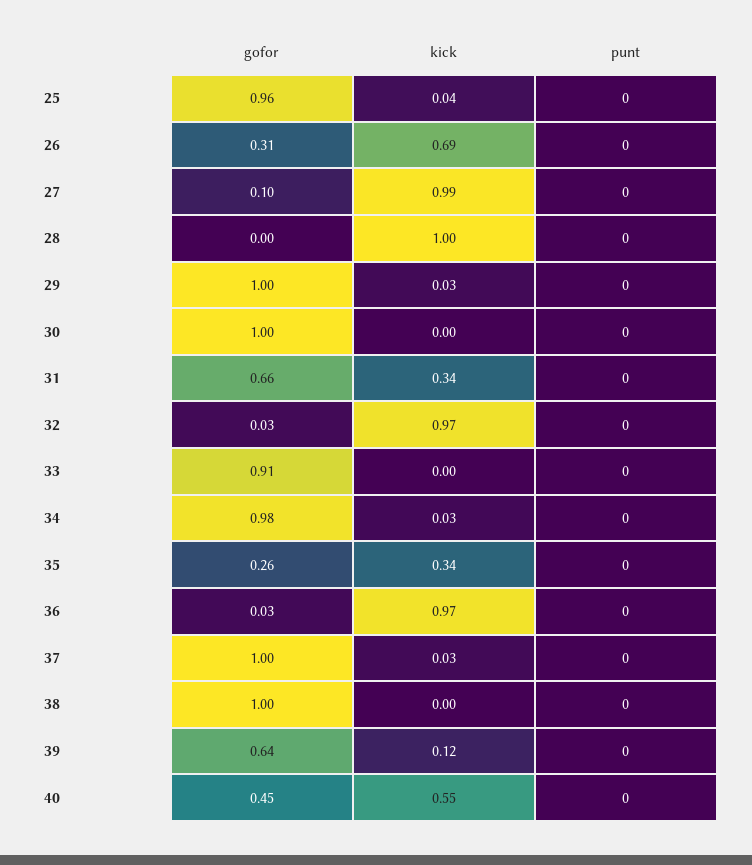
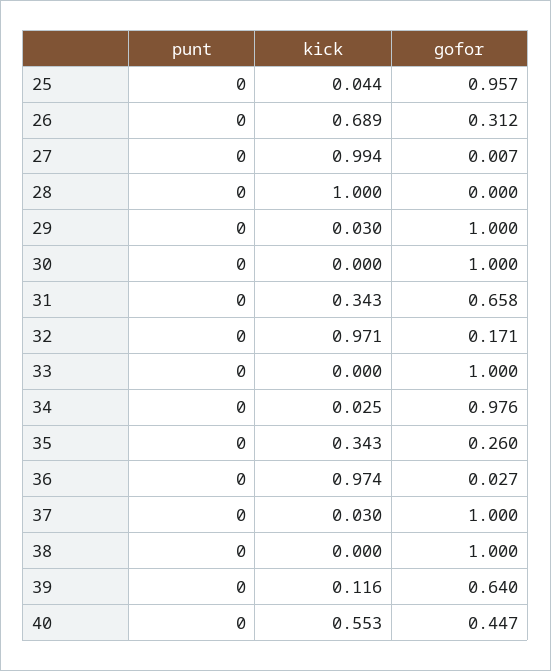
  {
    "gofor": {
      "25": 0.957,
      "26": 0.312,
-     "27": 0.1,
+     "27": 0.007,
      "28": 0,
      "29": 1,
      "30": 1,
      "31": 0.658,
-     "32": 0.03,
+     "32": 0.171,
-     "33": 0.91,
+     "33": 1,
      "34": 0.976,
      "35": 0.26,
      "36": 0.027,
      "37": 1,
      "38": 1,
      "39": 0.64,
      "40": 0.447
    },
    "kick": {
      "25": 0.044,
      "26": 0.689,
      "27": 0.994,
      "28": 1,
      "29": 0.03,
      "30": 0,
      "31": 0.343,
      "32": 0.971,
      "33": 0,
      "34": 0.025,
      "35": 0.343,
      "36": 0.974,
      "37": 0.03,
      "38": 0,
      "39": 0.116,
      "40": 0.553
    },
    "punt": {
      "25": 0,
      "26": 0,
      "27": 0,
      "28": 0,
      "29": 0,
      "30": 0,
      "31": 0,
      "32": 0,
      "33": 0,
      "34": 0,
      "35": 0,
      "36": 0,
      "37": 0,
      "38": 0,
      "39": 0,
      "40": 0
    }
  }

